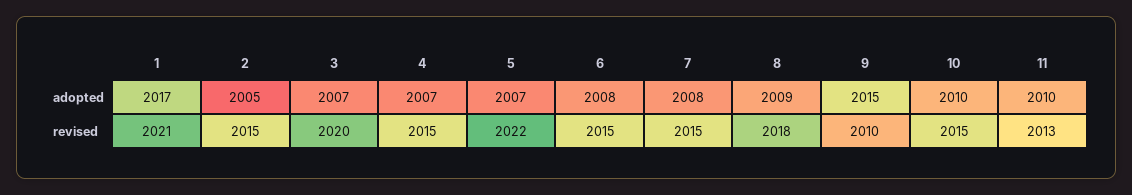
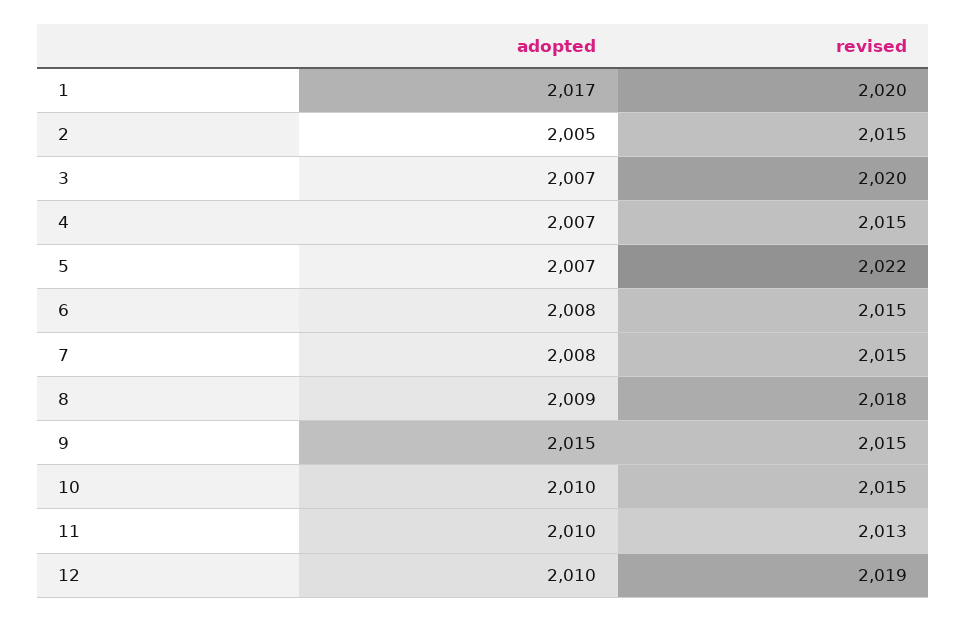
  {
    "1": {
      "adopted": 2017,
-     "revised": 2021
+     "revised": 2020
    },
    "2": {
      "adopted": 2005,
      "revised": 2015
    },
    "3": {
      "adopted": 2007,
      "revised": 2020
    },
    "4": {
      "adopted": 2007,
      "revised": 2015
    },
    "5": {
      "adopted": 2007,
      "revised": 2022
    },
    "6": {
      "adopted": 2008,
      "revised": 2015
    },
    "7": {
      "adopted": 2008,
      "revised": 2015
    },
    "8": {
      "adopted": 2009,
      "revised": 2018
    },
    "9": {
      "adopted": 2015,
-     "revised": 2010
+     "revised": 2015
    },
    "10": {
      "adopted": 2010,
      "revised": 2015
    },
    "11": {
      "adopted": 2010,
      "revised": 2013
-   }
+   },
+   "12": {
+     "adopted": 2010,
+     "revised": 2019
+   }
  }

